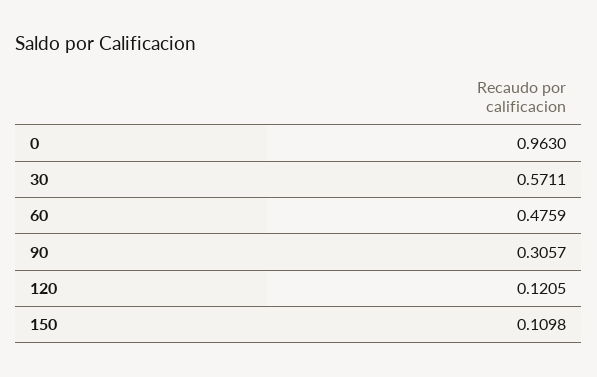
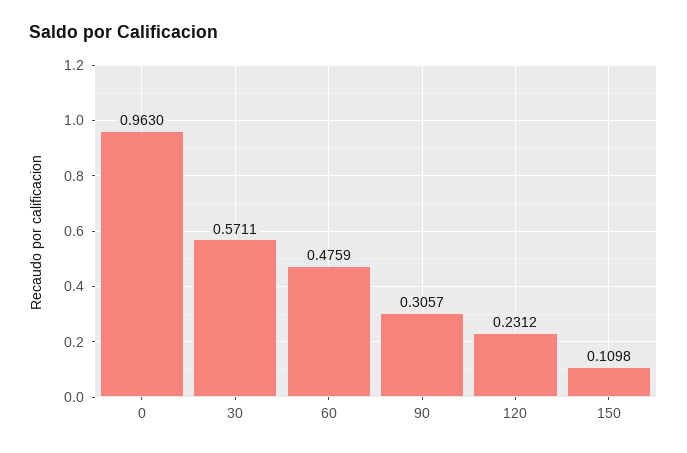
  {
    "0": 0.963,
    "30": 0.5711,
    "60": 0.4759,
    "90": 0.3057,
-   "120": 0.1205,
+   "120": 0.2312,
    "150": 0.1098
  }

